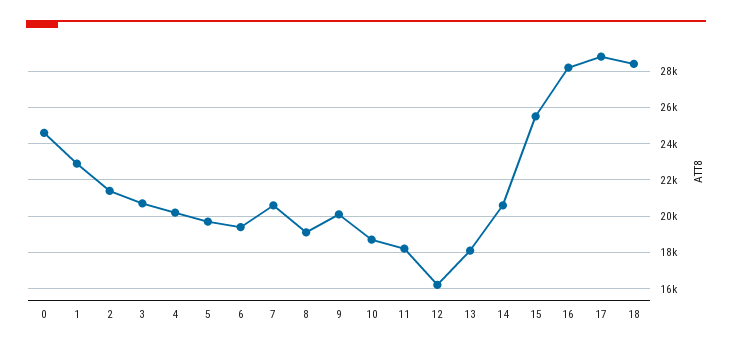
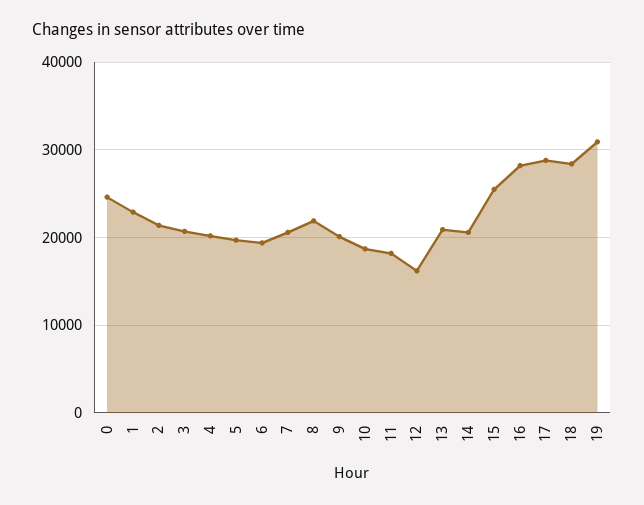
  {
    "0": 24500,
    "1": 23000,
    "2": 21500,
    "3": 20500,
    "4": 20000,
    "5": 19500,
    "6": 19500,
    "7": 20500,
-   "8": 19000,
+   "8": 22000,
    "9": 20000,
    "10": 18500,
    "11": 18000,
    "12": 16000,
-   "13": 18000,
+   "13": 21000,
    "14": 20500,
    "15": 25500,
    "16": 28000,
    "17": 29000,
-   "18": 28500
+   "18": 28500,
+   "19": 31000
  }

